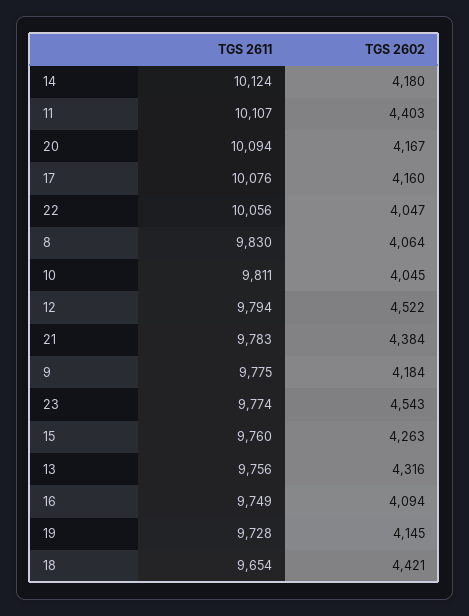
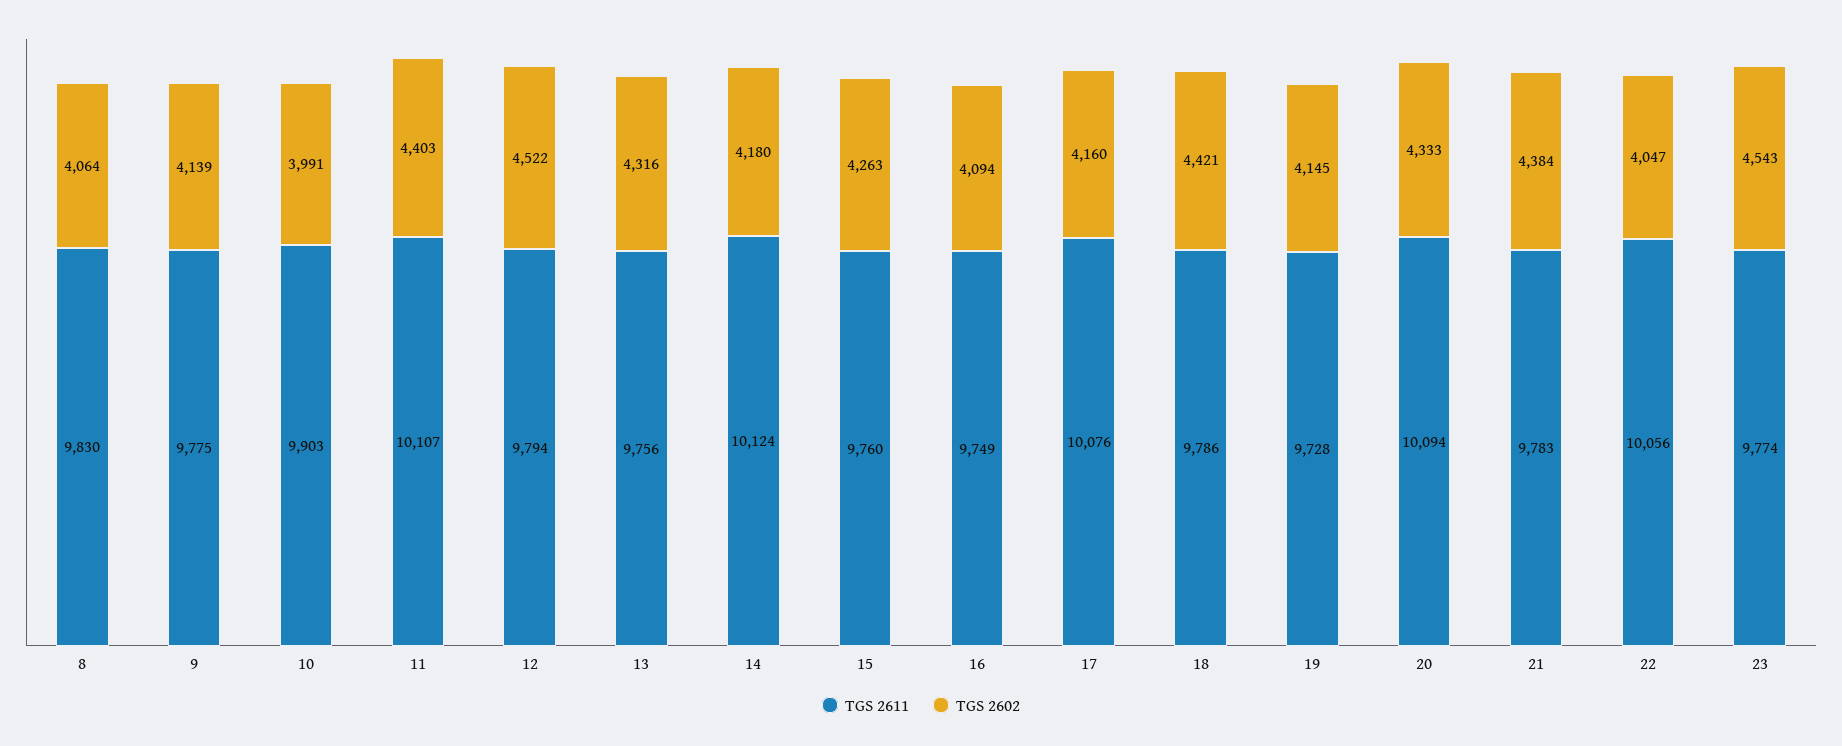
  {
    "TGS 2611": {
      "14": 10124,
      "11": 10107,
      "20": 10094,
      "17": 10076,
      "22": 10056,
      "8": 9830,
-     "10": 9811,
+     "10": 9903,
      "12": 9794,
      "21": 9783,
      "9": 9775,
      "23": 9774,
      "15": 9760,
      "13": 9756,
      "16": 9749,
      "19": 9728,
-     "18": 9654
+     "18": 9786
    },
    "TGS 2602": {
      "14": 4180,
      "11": 4403,
-     "20": 4167,
+     "20": 4333,
      "17": 4160,
      "22": 4047,
      "8": 4064,
-     "10": 4045,
+     "10": 3991,
      "12": 4522,
      "21": 4384,
-     "9": 4184,
+     "9": 4139,
      "23": 4543,
      "15": 4263,
      "13": 4316,
      "16": 4094,
      "19": 4145,
      "18": 4421
    }
  }

